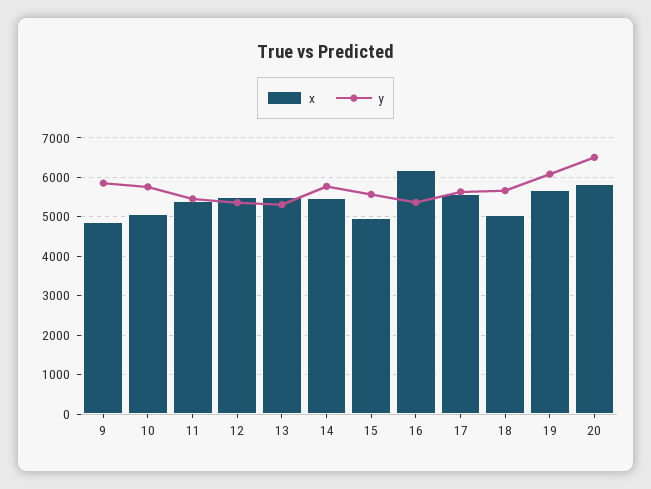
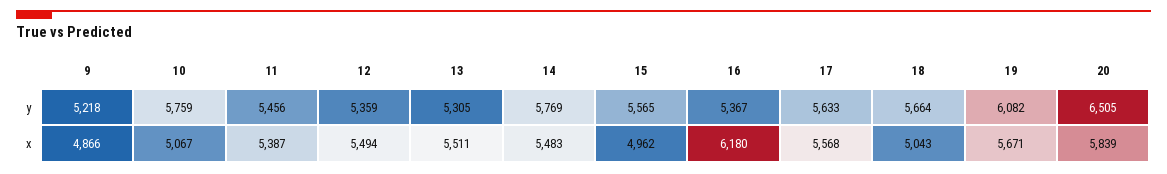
  {
    "x": {
      "9": 4866,
      "10": 5067,
      "11": 5387,
      "12": 5494,
      "13": 5511,
      "14": 5483,
      "15": 4962,
      "16": 6180,
      "17": 5568,
      "18": 5043,
      "19": 5671,
      "20": 5839
    },
    "y": {
-     "9": 5800,
+     "9": 5218,
      "10": 5759,
      "11": 5456,
      "12": 5359,
      "13": 5305,
      "14": 5769,
      "15": 5565,
      "16": 5367,
      "17": 5633,
      "18": 5664,
      "19": 6082,
      "20": 6505
    }
  }

